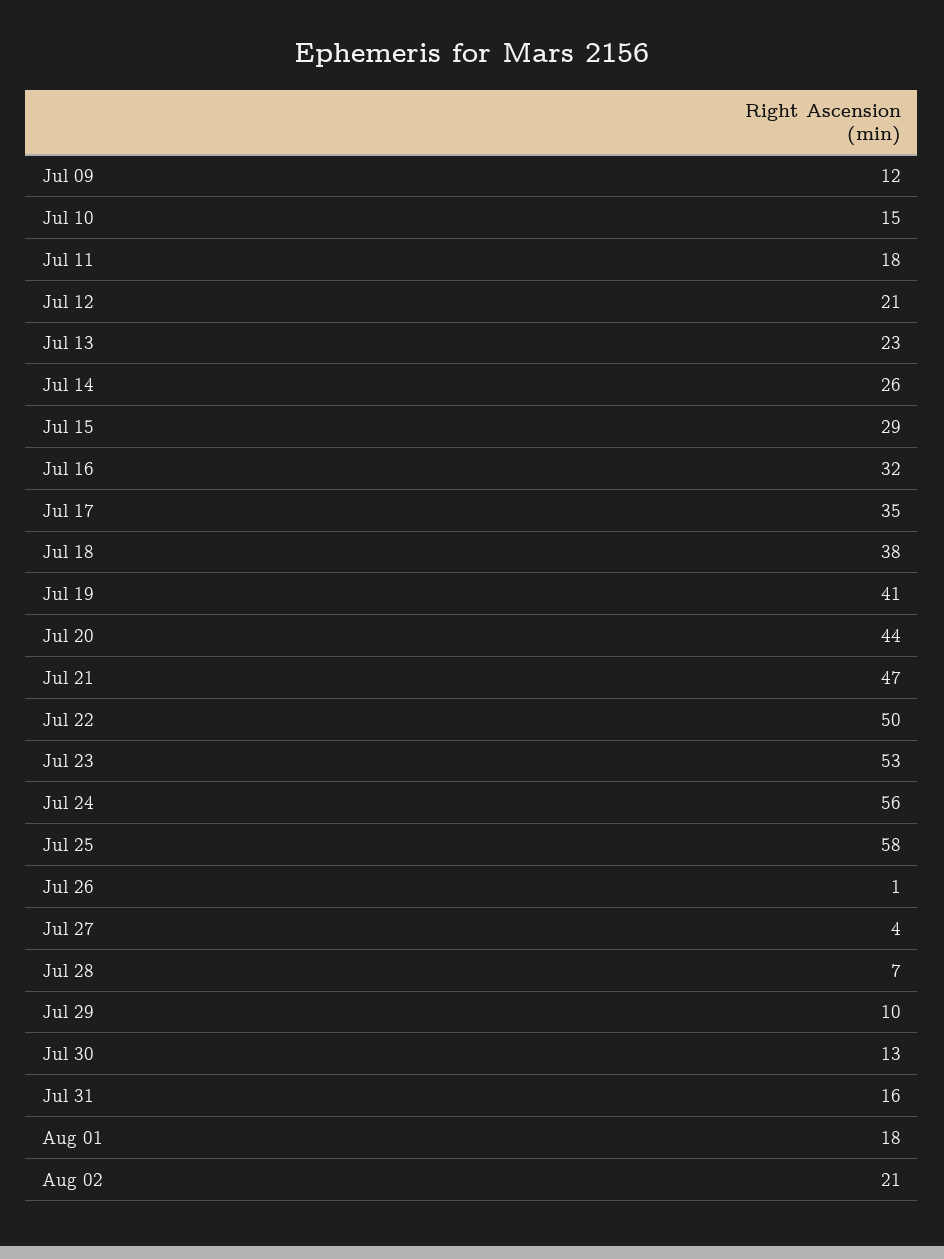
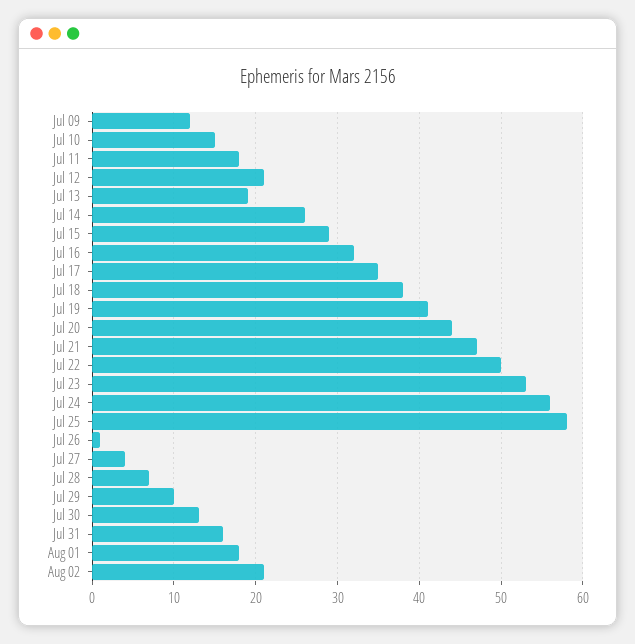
  {
    "Jul 09": 12,
    "Jul 10": 15,
    "Jul 11": 18,
    "Jul 12": 21,
-   "Jul 13": 23,
+   "Jul 13": 19,
    "Jul 14": 26,
    "Jul 15": 29,
    "Jul 16": 32,
    "Jul 17": 35,
    "Jul 18": 38,
    "Jul 19": 41,
    "Jul 20": 44,
    "Jul 21": 47,
    "Jul 22": 50,
    "Jul 23": 53,
    "Jul 24": 56,
    "Jul 25": 58,
    "Jul 26": 1,
    "Jul 27": 4,
    "Jul 28": 7,
    "Jul 29": 10,
    "Jul 30": 13,
    "Jul 31": 16,
    "Aug 01": 18,
    "Aug 02": 21
  }

